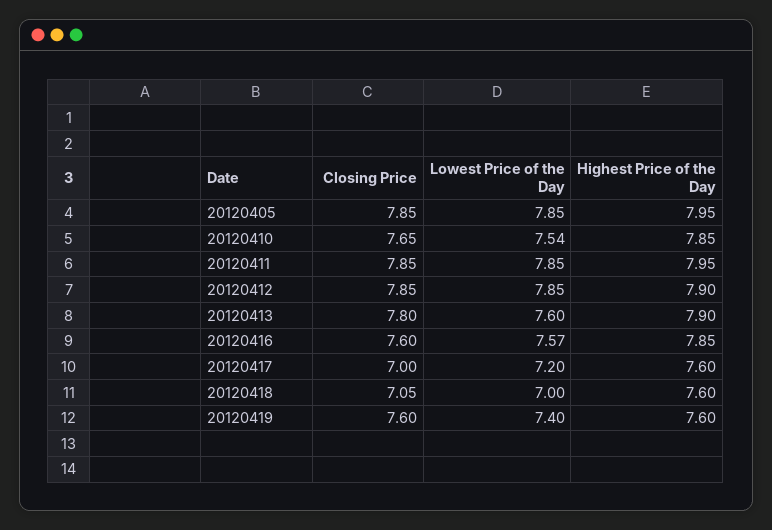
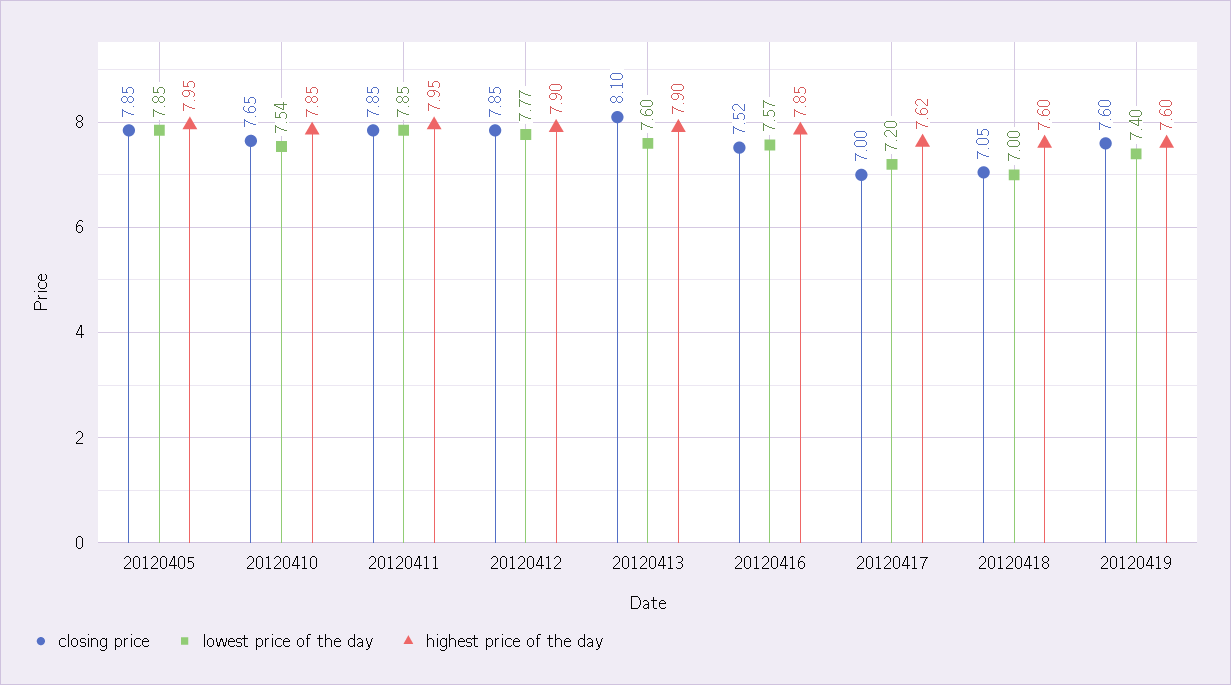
  {
    "Closing Price": {
      "20120405": 7.85,
      "20120410": 7.65,
      "20120411": 7.85,
      "20120412": 7.85,
-     "20120413": 7.8,
+     "20120413": 8.1,
-     "20120416": 7.6,
+     "20120416": 7.52,
      "20120417": 7,
      "20120418": 7.05,
      "20120419": 7.6
    },
    "Lowest Price of the Day": {
      "20120405": 7.85,
      "20120410": 7.54,
      "20120411": 7.85,
-     "20120412": 7.85,
+     "20120412": 7.77,
      "20120413": 7.6,
      "20120416": 7.57,
      "20120417": 7.2,
      "20120418": 7,
      "20120419": 7.4
    },
    "Highest Price of the Day": {
      "20120405": 7.95,
      "20120410": 7.85,
      "20120411": 7.95,
      "20120412": 7.9,
      "20120413": 7.9,
      "20120416": 7.85,
-     "20120417": 7.6,
+     "20120417": 7.62,
      "20120418": 7.6,
      "20120419": 7.6
    }
  }

